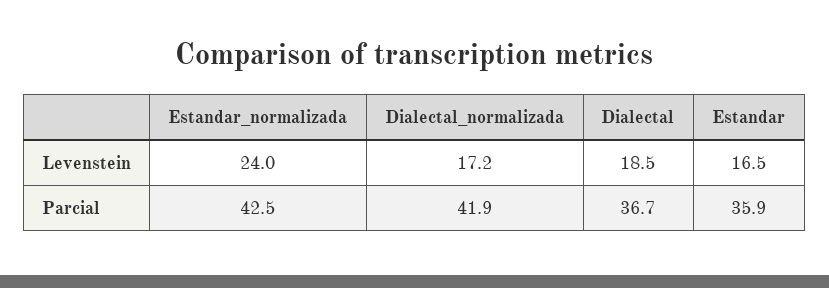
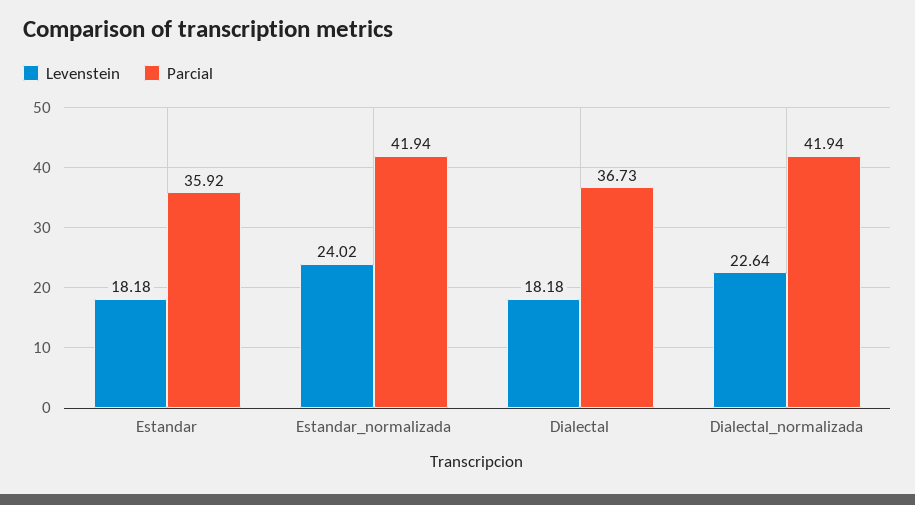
  {
    "Levenstein": {
      "Estandar_normalizada": 24.02,
-     "Dialectal_normalizada": 17.2,
+     "Dialectal_normalizada": 22.64,
-     "Dialectal": 18.5,
+     "Dialectal": 18.18,
-     "Estandar": 16.5
+     "Estandar": 18.18
    },
    "Parcial": {
-     "Estandar_normalizada": 42.5,
+     "Estandar_normalizada": 41.94,
      "Dialectal_normalizada": 41.94,
      "Dialectal": 36.73,
      "Estandar": 35.92
    }
  }

